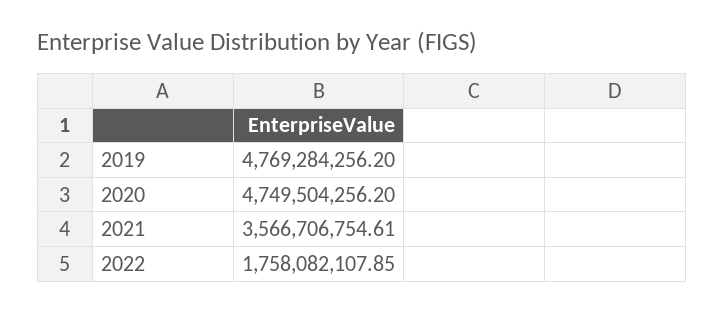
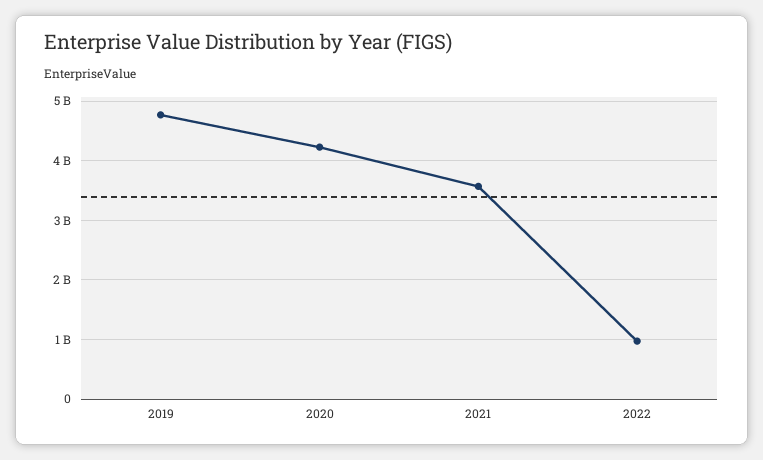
  {
    "2019": 4769284256.2,
-   "2020": 4749504256.2,
+   "2020": 4200000000,
    "2021": 3566706754.61,
-   "2022": 1758082107.85
+   "2022": 1000000000
  }

